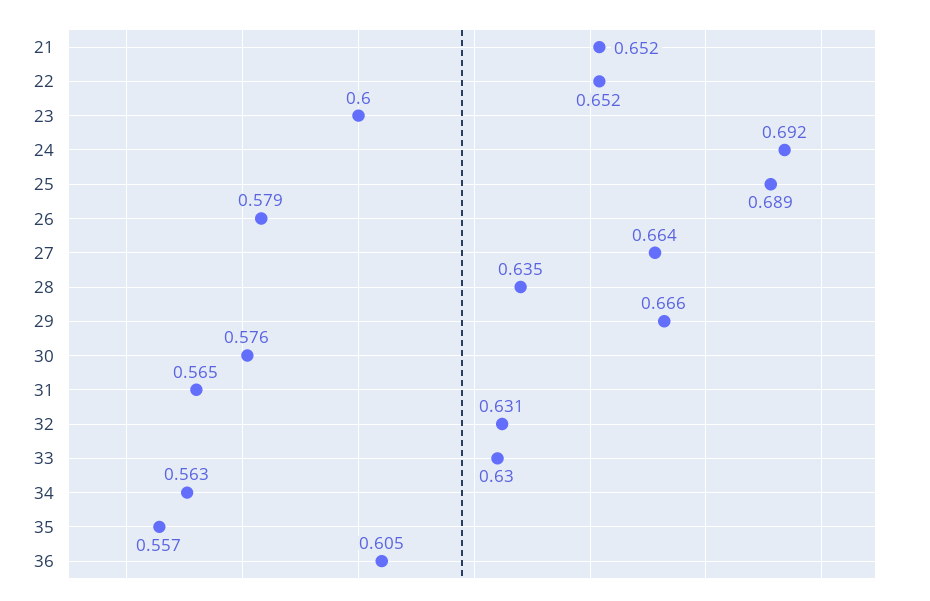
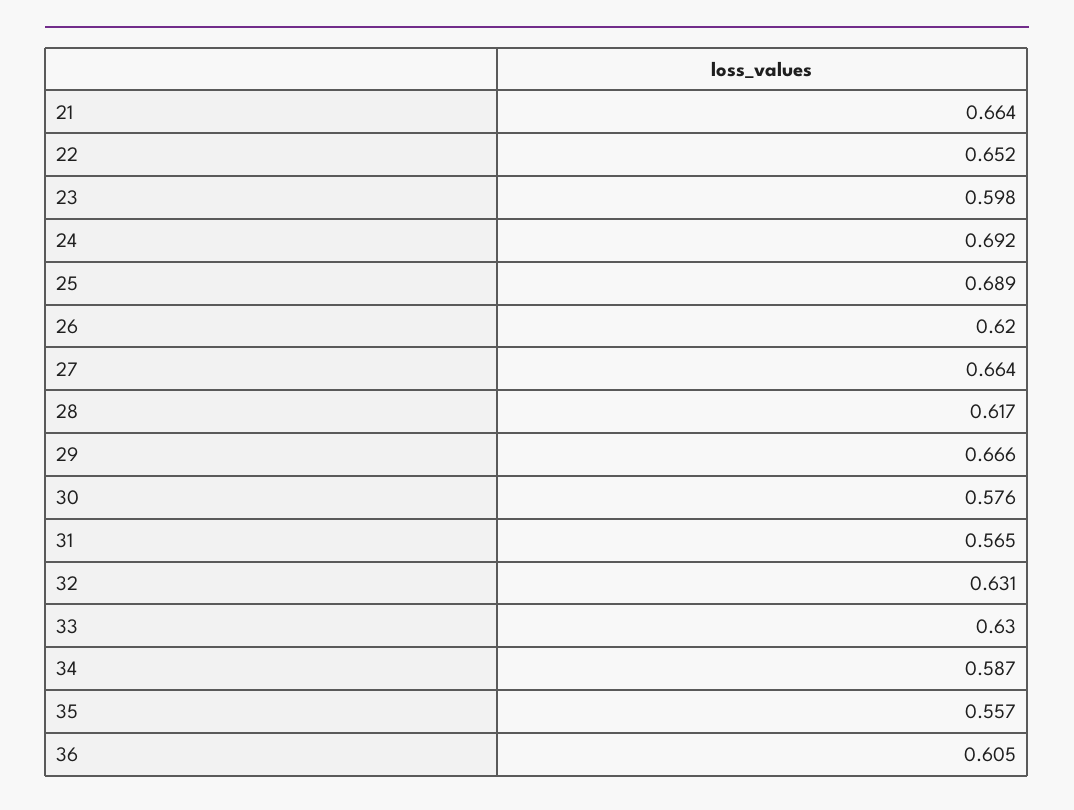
  {
-   "21": 0.652,
+   "21": 0.664,
    "22": 0.652,
-   "23": 0.6,
+   "23": 0.598,
    "24": 0.692,
    "25": 0.689,
-   "26": 0.579,
+   "26": 0.62,
    "27": 0.664,
-   "28": 0.635,
+   "28": 0.617,
    "29": 0.666,
    "30": 0.576,
    "31": 0.565,
    "32": 0.631,
    "33": 0.63,
-   "34": 0.563,
+   "34": 0.587,
    "35": 0.557,
    "36": 0.605
  }

